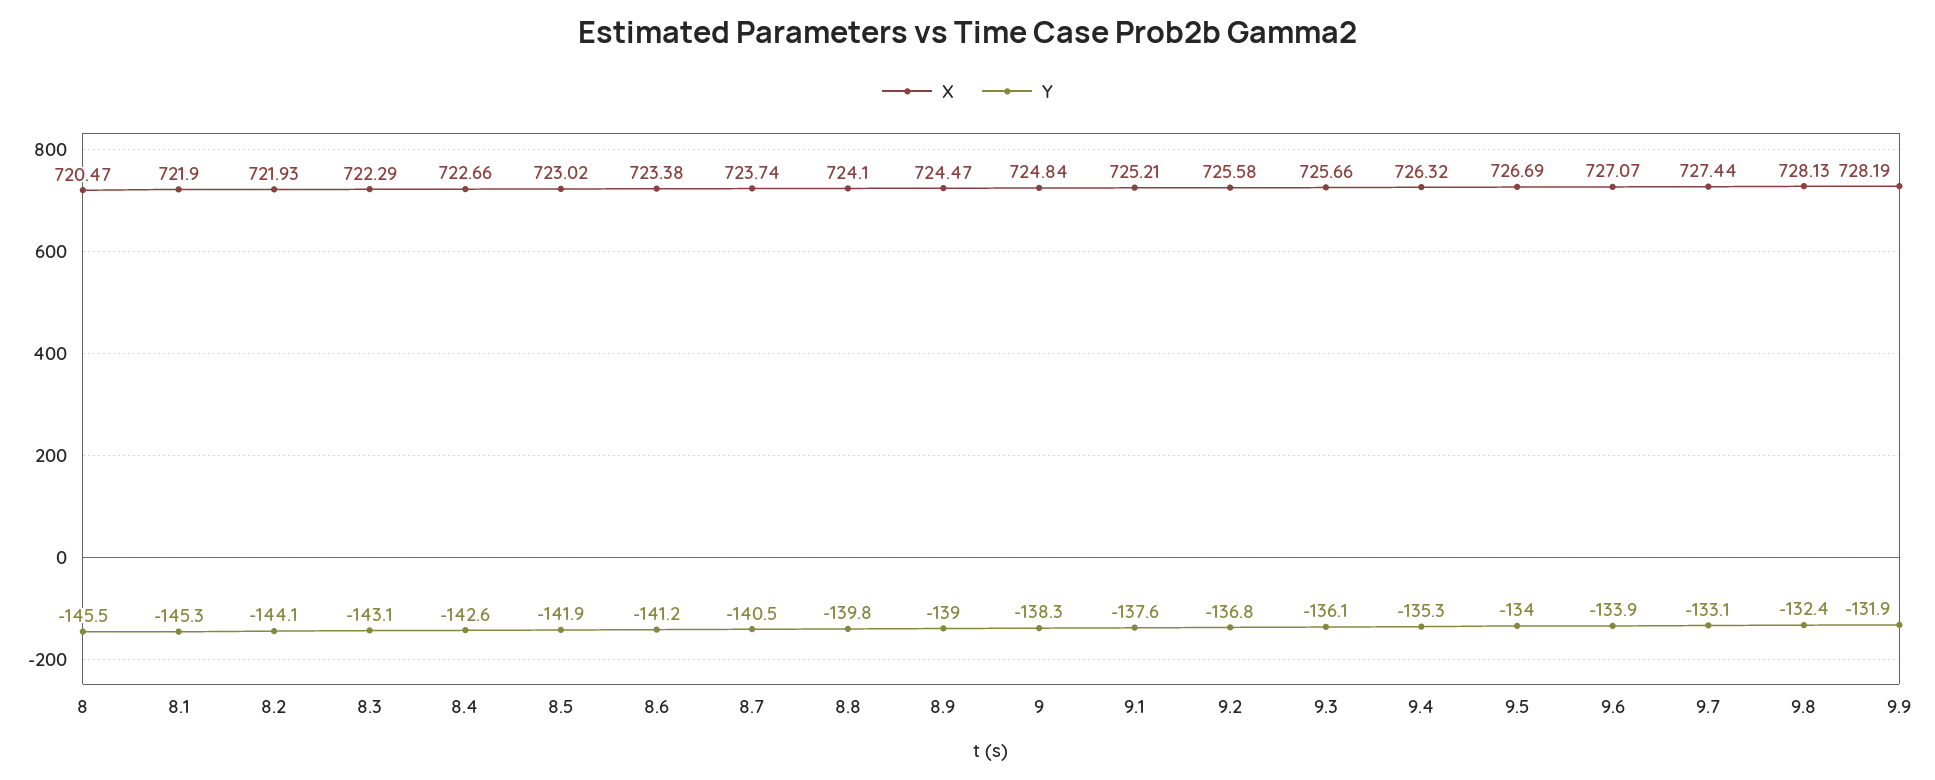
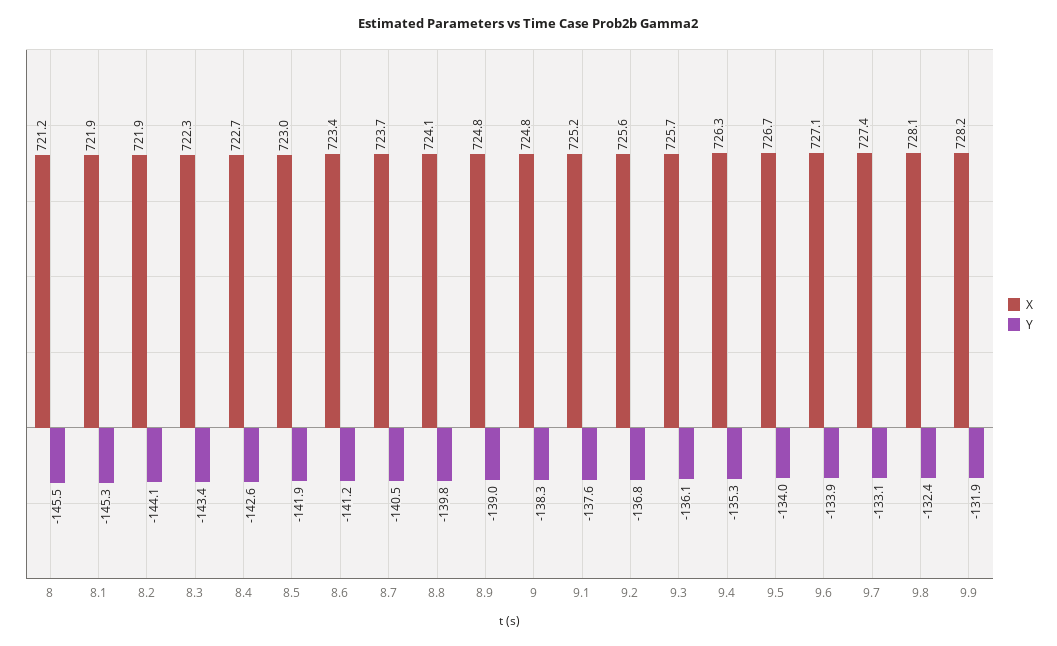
  {
    "X": {
-     "8": 720.47,
+     "8": 721.2,
      "8.1": 721.9,
      "8.2": 721.93,
      "8.3": 722.29,
      "8.4": 722.66,
      "8.5": 723.02,
      "8.6": 723.38,
      "8.7": 723.74,
      "8.8": 724.1,
-     "8.9": 724.47,
+     "8.9": 724.8,
      "9": 724.84,
      "9.1": 725.21,
      "9.2": 725.58,
      "9.3": 725.66,
      "9.4": 726.32,
      "9.5": 726.69,
      "9.6": 727.07,
      "9.7": 727.44,
      "9.8": 728.13,
      "9.9": 728.19
    },
    "Y": {
      "8": -145.5,
      "8.1": -145.3,
      "8.2": -144.1,
-     "8.3": -143.1,
+     "8.3": -143.4,
      "8.4": -142.6,
      "8.5": -141.9,
      "8.6": -141.2,
      "8.7": -140.5,
      "8.8": -139.8,
      "8.9": -139,
      "9": -138.3,
      "9.1": -137.6,
      "9.2": -136.8,
      "9.3": -136.1,
      "9.4": -135.3,
      "9.5": -134,
      "9.6": -133.9,
      "9.7": -133.1,
      "9.8": -132.4,
      "9.9": -131.9
    }
  }

